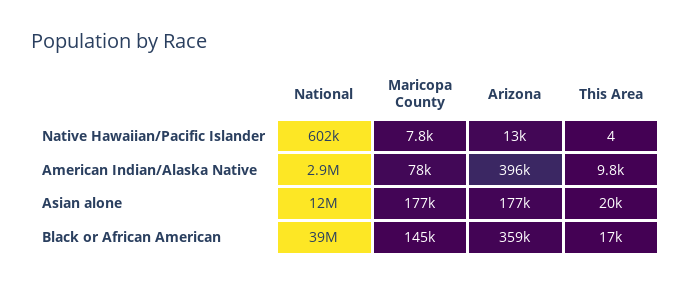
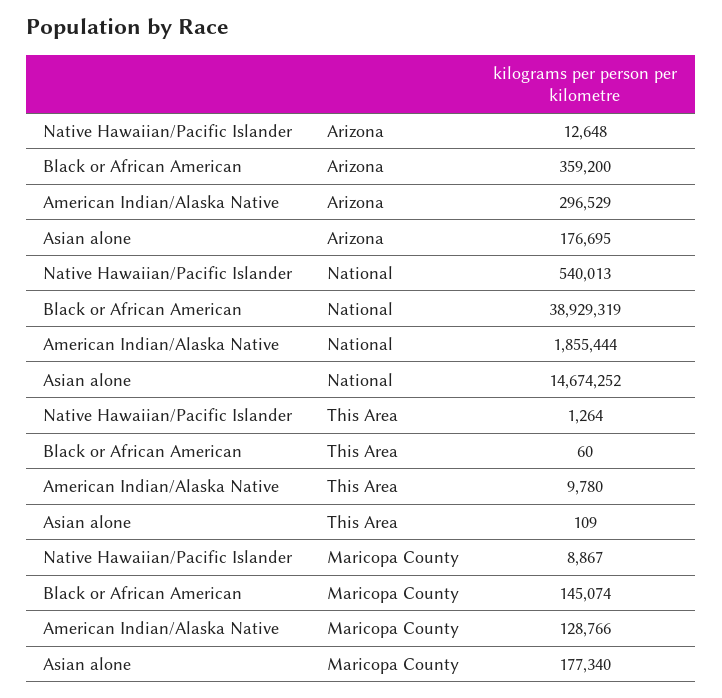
  {
    "National": {
-     "Native Hawaiian/Pacific Islander": 602000,
+     "Native Hawaiian/Pacific Islander": 540013,
-     "American Indian/Alaska Native": 2900000,
+     "American Indian/Alaska Native": 1855444,
-     "Asian alone": 12000000,
+     "Asian alone": 14674252,
      "Black or African American": 38929319
    },
    "Maricopa County": {
-     "Native Hawaiian/Pacific Islander": 7800,
+     "Native Hawaiian/Pacific Islander": 8867,
-     "American Indian/Alaska Native": 78000,
+     "American Indian/Alaska Native": 128766,
      "Asian alone": 177340,
      "Black or African American": 145074
    },
    "Arizona": {
      "Native Hawaiian/Pacific Islander": 12648,
-     "American Indian/Alaska Native": 396000,
+     "American Indian/Alaska Native": 296529,
      "Asian alone": 176695,
      "Black or African American": 359200
    },
    "This Area": {
-     "Native Hawaiian/Pacific Islander": 4,
+     "Native Hawaiian/Pacific Islander": 1264,
      "American Indian/Alaska Native": 9780,
-     "Asian alone": 20000,
+     "Asian alone": 109,
-     "Black or African American": 17000
+     "Black or African American": 60
    }
  }

